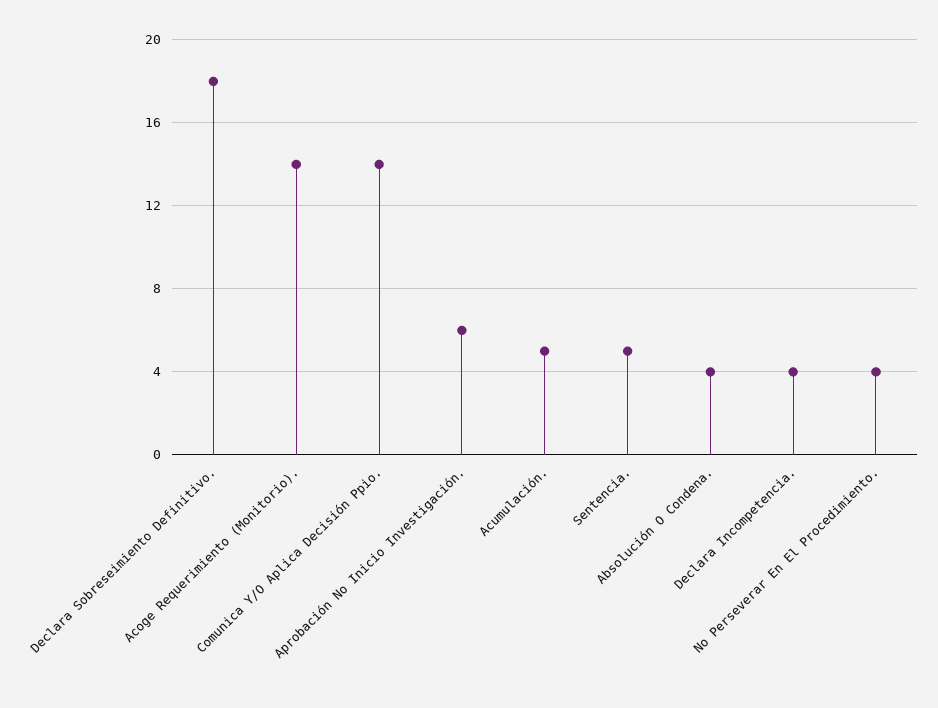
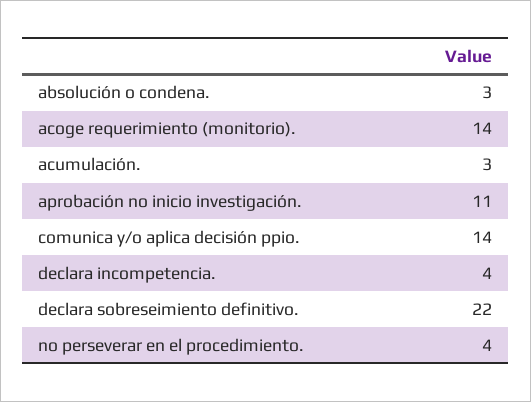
  {
-   "Declara Sobreseimiento Definitivo.": 18,
+   "Declara Sobreseimiento Definitivo.": 22,
    "Acoge Requerimiento (Monitorio).": 14,
    "Comunica Y/O Aplica Decisión Ppio.": 14,
-   "Aprobación No Inicio Investigación.": 6,
+   "Aprobación No Inicio Investigación.": 11,
-   "Acumulación.": 5,
+   "Acumulación.": 3,
-   "Sentencia.": 5,
-   "Absolución O Condena.": 4,
+   "Absolución O Condena.": 3,
    "Declara Incompetencia.": 4,
    "No Perseverar En El Procedimiento.": 4
  }

